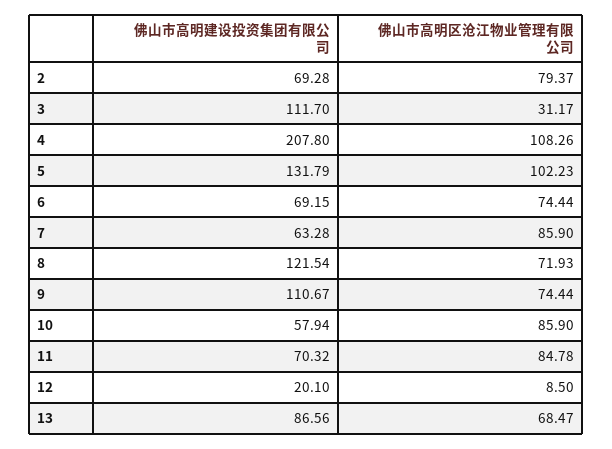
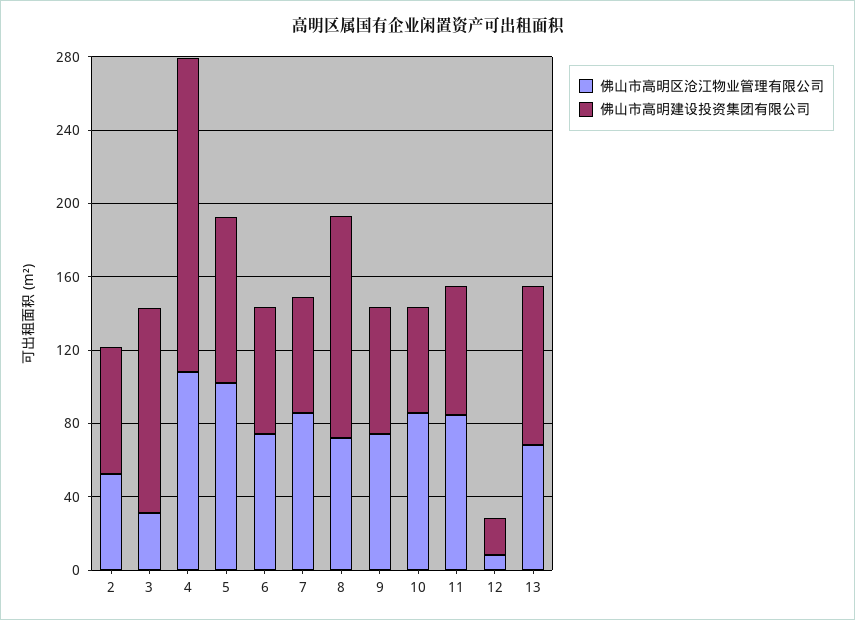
  {
    "佛山市高明建设投资集团有限公司": {
      "2": 69.28,
      "3": 111.7,
-     "4": 207.8,
+     "4": 170,
-     "5": 131.79,
+     "5": 90,
      "6": 69.15,
      "7": 63.28,
      "8": 121.54,
-     "9": 110.67,
+     "9": 70,
      "10": 57.94,
      "11": 70.32,
      "12": 20.1,
      "13": 86.56
    },
    "佛山市高明区沧江物业管理有限公司": {
-     "2": 79.37,
+     "2": 50,
      "3": 31.17,
      "4": 108.26,
      "5": 102.23,
      "6": 74.44,
      "7": 85.9,
      "8": 71.93,
      "9": 74.44,
      "10": 85.9,
      "11": 84.78,
      "12": 8.5,
      "13": 68.47
    }
  }

